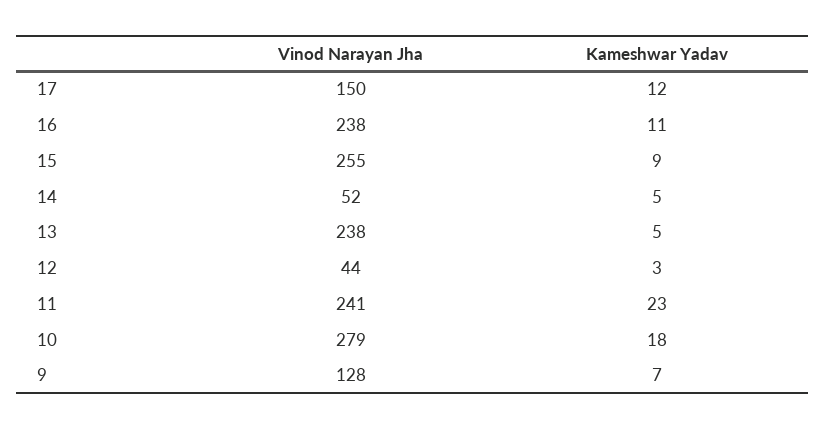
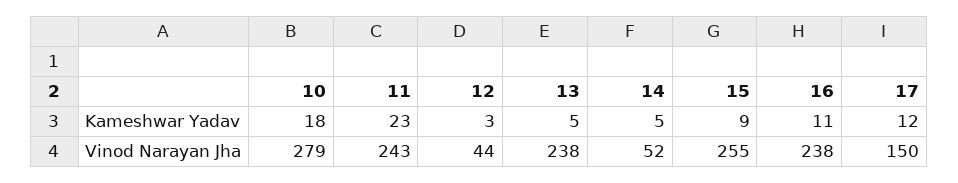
  {
    "Vinod Narayan Jha": {
      "17": 150,
      "16": 238,
      "15": 255,
      "14": 52,
      "13": 238,
      "12": 44,
-     "11": 241,
+     "11": 243,
-     "10": 279,
+     "10": 279
-     "9": 128
    },
    "Kameshwar Yadav": {
      "17": 12,
      "16": 11,
      "15": 9,
      "14": 5,
      "13": 5,
      "12": 3,
      "11": 23,
-     "10": 18,
+     "10": 18
-     "9": 7
    }
  }

